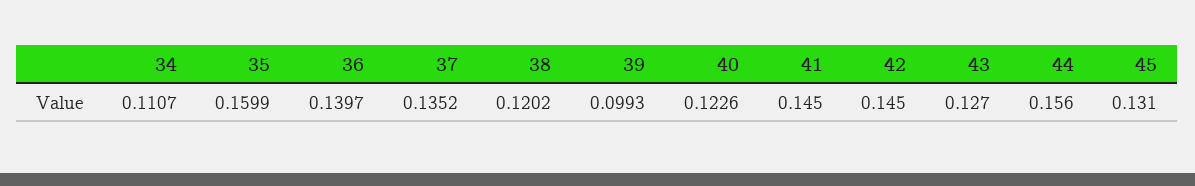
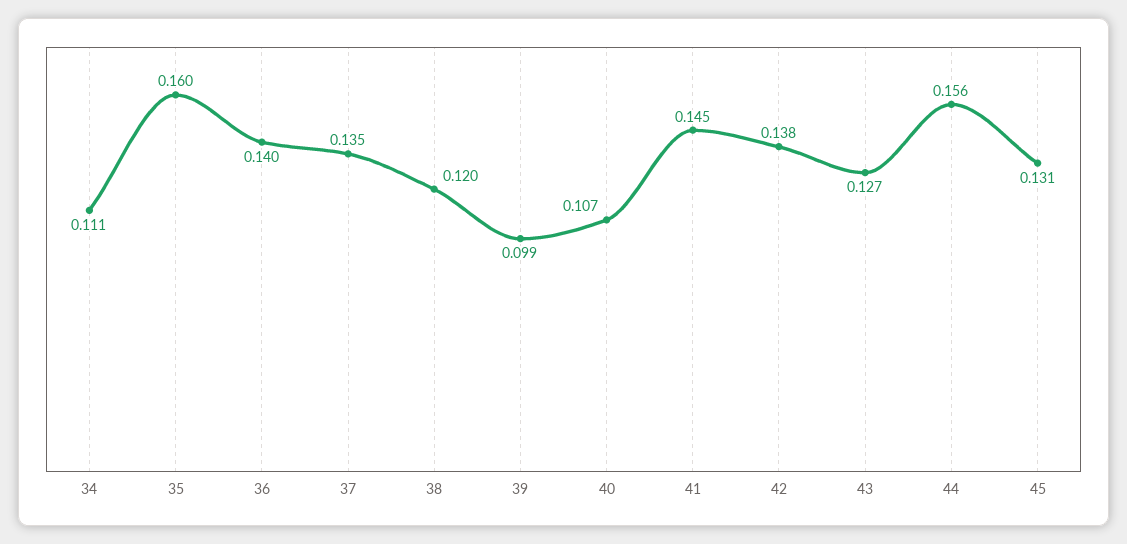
  {
    "34": 0.1107,
    "35": 0.1599,
    "36": 0.1397,
    "37": 0.1352,
    "38": 0.1202,
    "39": 0.0993,
-   "40": 0.1226,
+   "40": 0.107,
    "41": 0.145,
-   "42": 0.145,
+   "42": 0.138,
    "43": 0.127,
    "44": 0.156,
    "45": 0.131
  }

